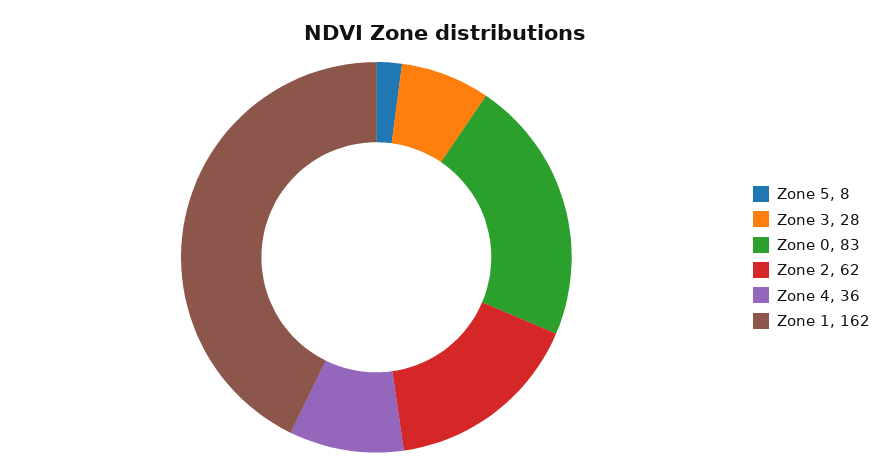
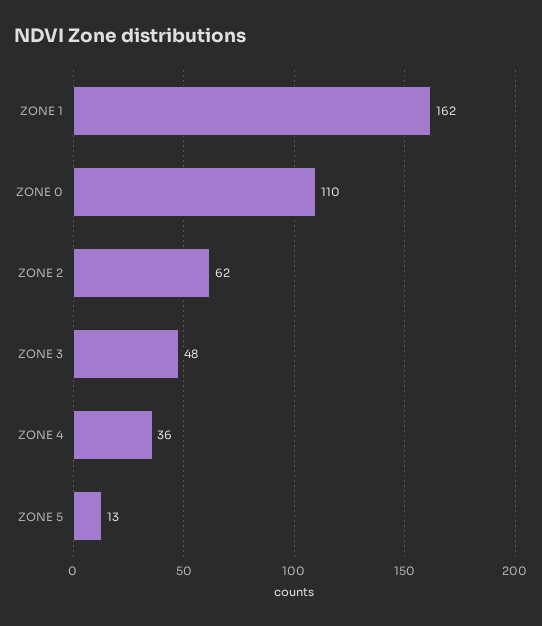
  {
-   "Zone 5": 8,
+   "Zone 5": 13,
-   "Zone 3": 28,
+   "Zone 3": 48,
-   "Zone 0": 83,
+   "Zone 0": 110,
    "Zone 2": 62,
    "Zone 4": 36,
    "Zone 1": 162
  }

